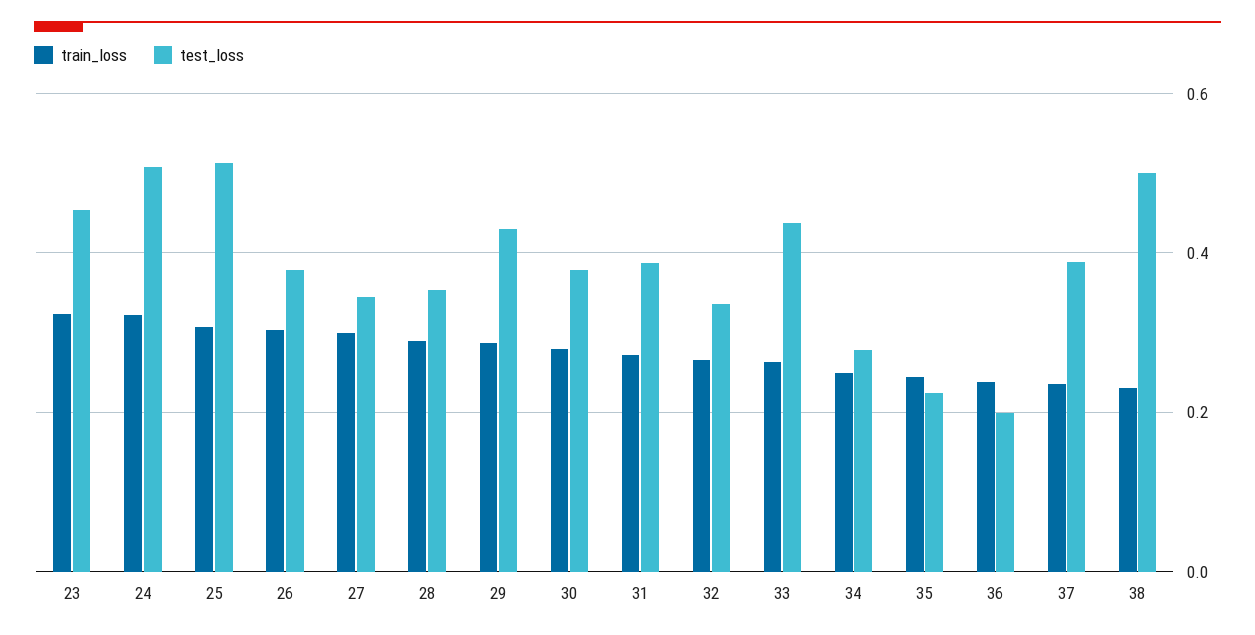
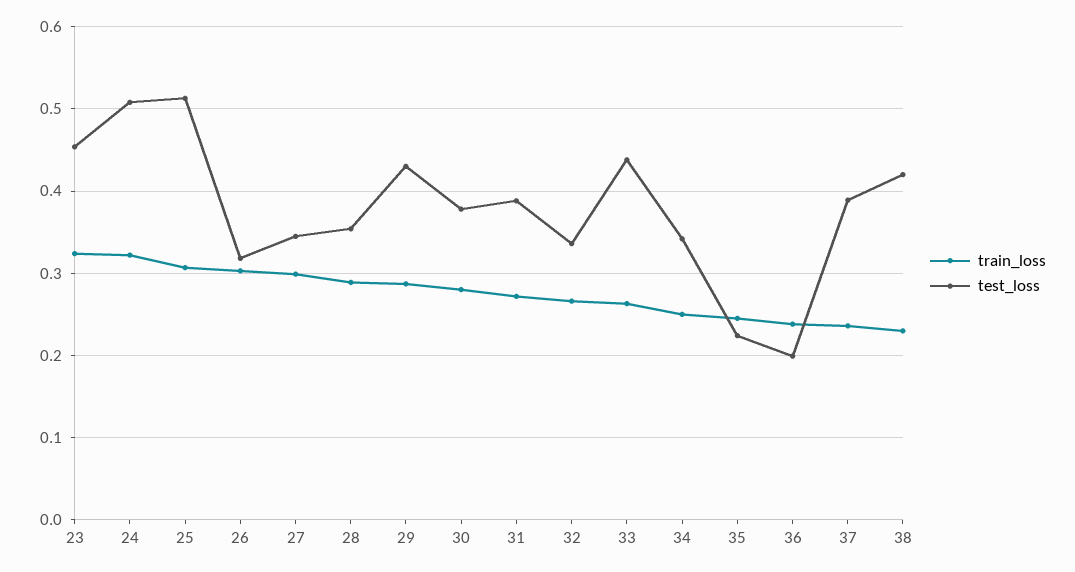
  {
    "train_loss": {
      "23": 0.32,
      "24": 0.32,
      "25": 0.31,
      "26": 0.3,
      "27": 0.3,
      "28": 0.29,
      "29": 0.29,
      "30": 0.28,
      "31": 0.27,
      "32": 0.27,
      "33": 0.26,
      "34": 0.25,
      "35": 0.25,
      "36": 0.24,
      "37": 0.24,
      "38": 0.23
    },
    "test_loss": {
      "23": 0.45,
      "24": 0.51,
      "25": 0.51,
-     "26": 0.38,
+     "26": 0.32,
      "27": 0.35,
      "28": 0.35,
      "29": 0.43,
      "30": 0.38,
      "31": 0.39,
      "32": 0.34,
      "33": 0.44,
-     "34": 0.28,
+     "34": 0.34,
      "35": 0.22,
      "36": 0.2,
      "37": 0.39,
-     "38": 0.5
+     "38": 0.42
    }
  }

